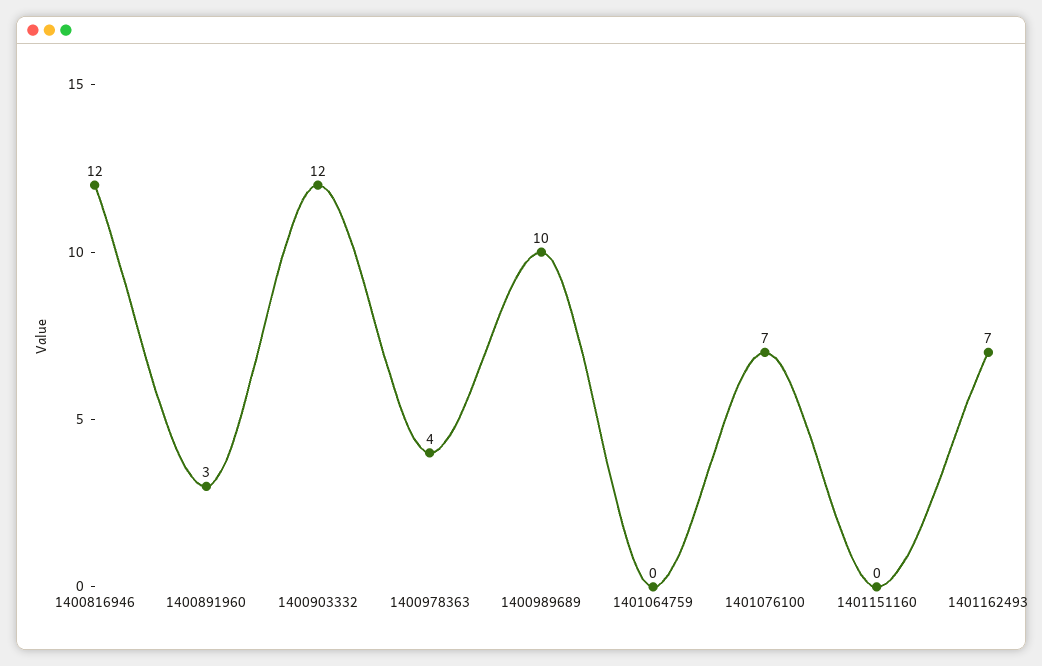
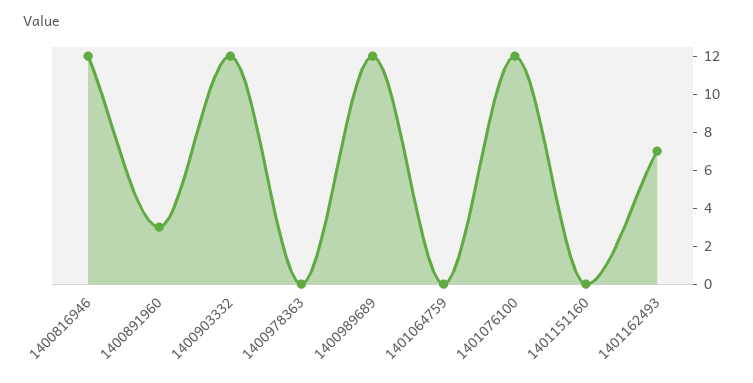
  {
    "1400816946": 12,
    "1400891960": 3,
    "1400903332": 12,
-   "1400978363": 4,
+   "1400978363": 0,
-   "1400989689": 10,
+   "1400989689": 12,
    "1401064759": 0,
-   "1401076100": 7,
+   "1401076100": 12,
    "1401151160": 0,
    "1401162493": 7
  }

